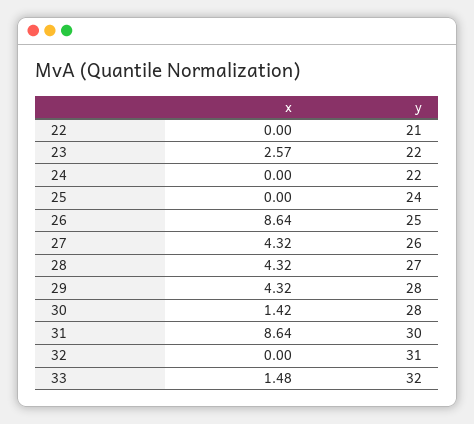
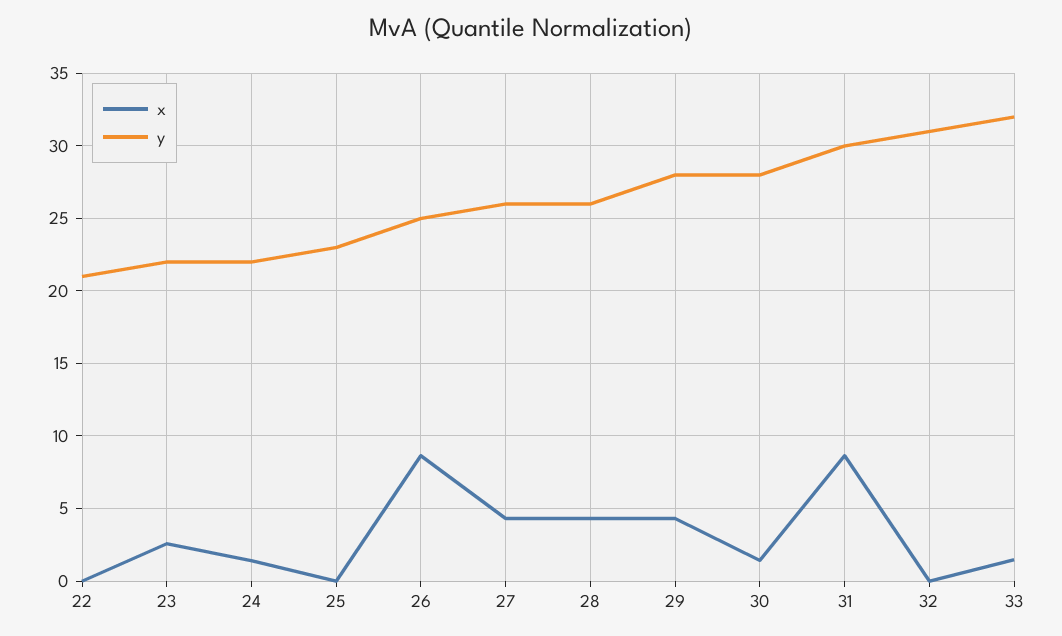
  {
    "x": {
      "22": 0,
      "23": 2.57,
-     "24": 0,
+     "24": 1.5,
      "25": 0,
      "26": 8.64,
      "27": 4.32,
      "28": 4.32,
      "29": 4.32,
      "30": 1.42,
      "31": 8.64,
      "32": 0,
      "33": 1.48
    },
    "y": {
      "22": 21,
      "23": 22,
      "24": 22,
-     "25": 24,
+     "25": 23,
      "26": 25,
      "27": 26,
-     "28": 27,
+     "28": 26,
      "29": 28,
      "30": 28,
      "31": 30,
      "32": 31,
      "33": 32
    }
  }

